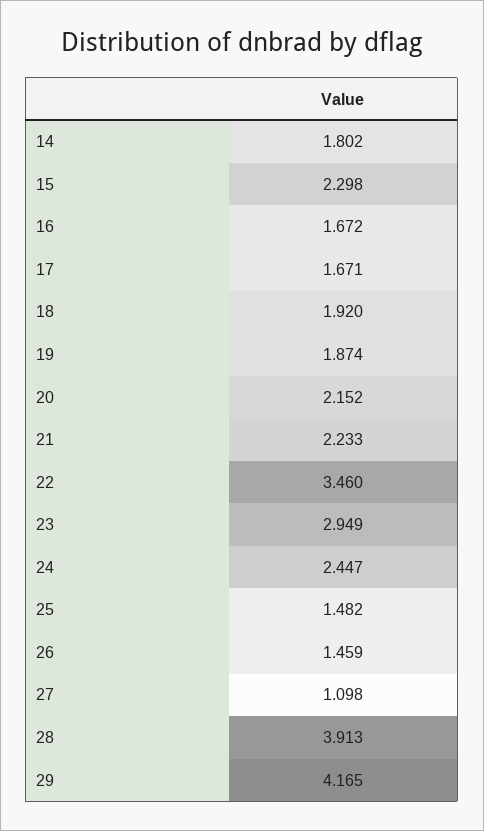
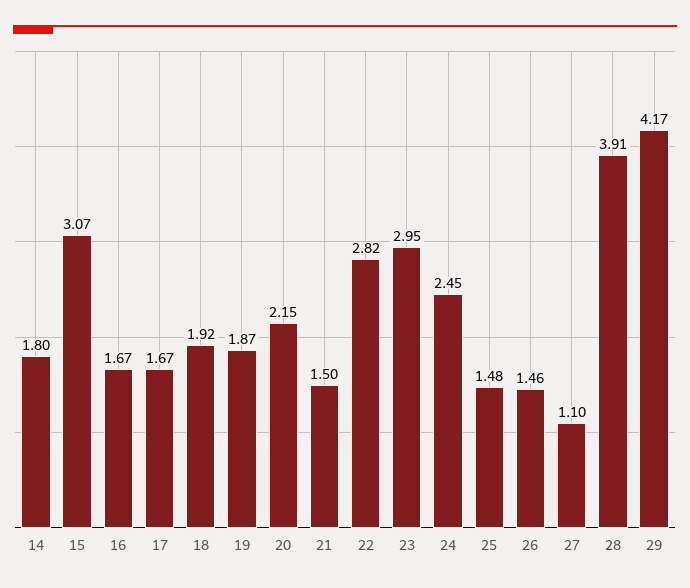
  {
    "14": 1.802,
-   "15": 2.298,
+   "15": 3.07,
    "16": 1.672,
    "17": 1.671,
    "18": 1.92,
    "19": 1.874,
    "20": 2.152,
-   "21": 2.233,
+   "21": 1.5,
-   "22": 3.46,
+   "22": 2.82,
    "23": 2.949,
    "24": 2.447,
    "25": 1.482,
    "26": 1.459,
    "27": 1.098,
    "28": 3.913,
    "29": 4.165
  }

